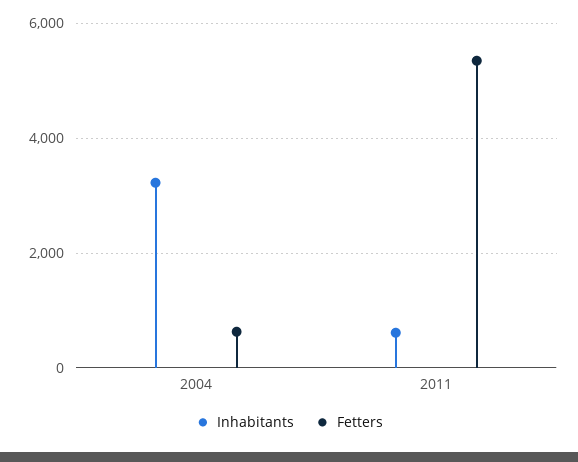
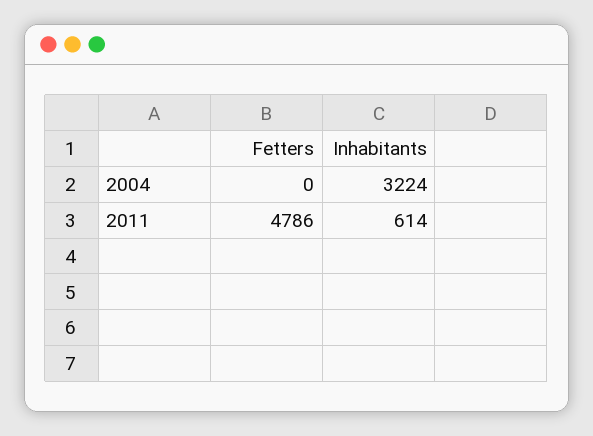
  {
    "Inhabitants": {
      "2004": 3224,
      "2011": 614
    },
    "Fetters": {
-     "2004": 600,
+     "2004": 0,
-     "2011": 5400
+     "2011": 4786
    }
  }

